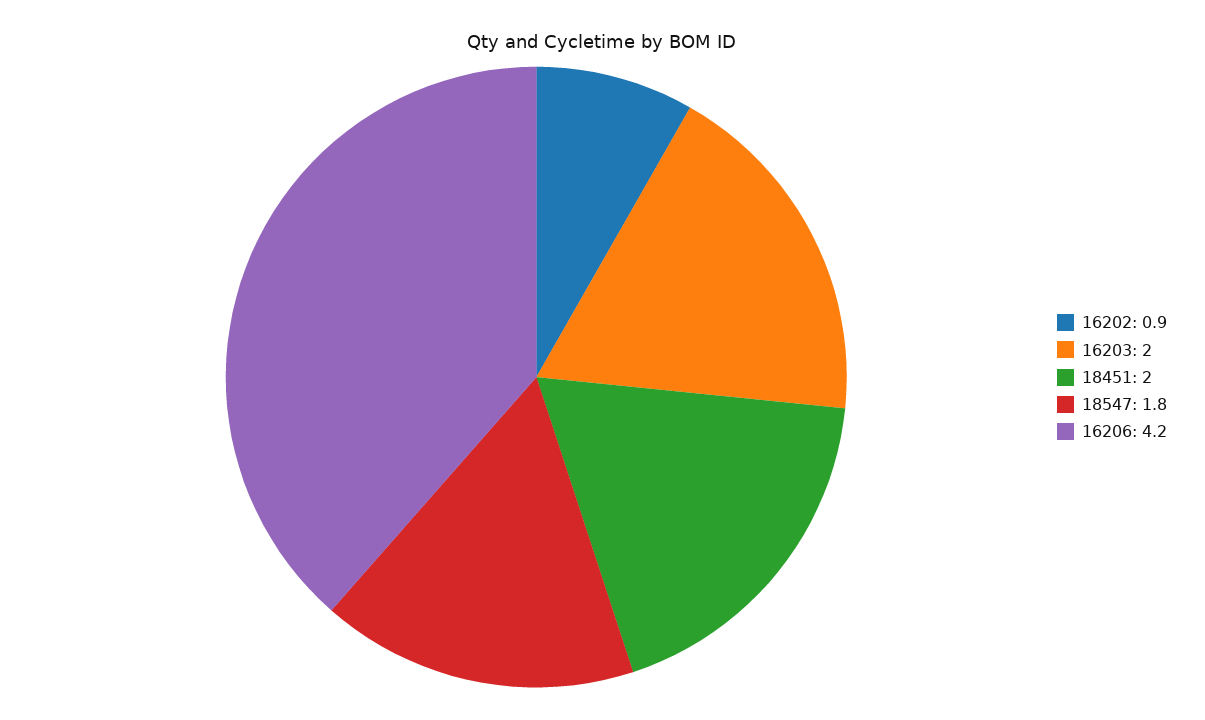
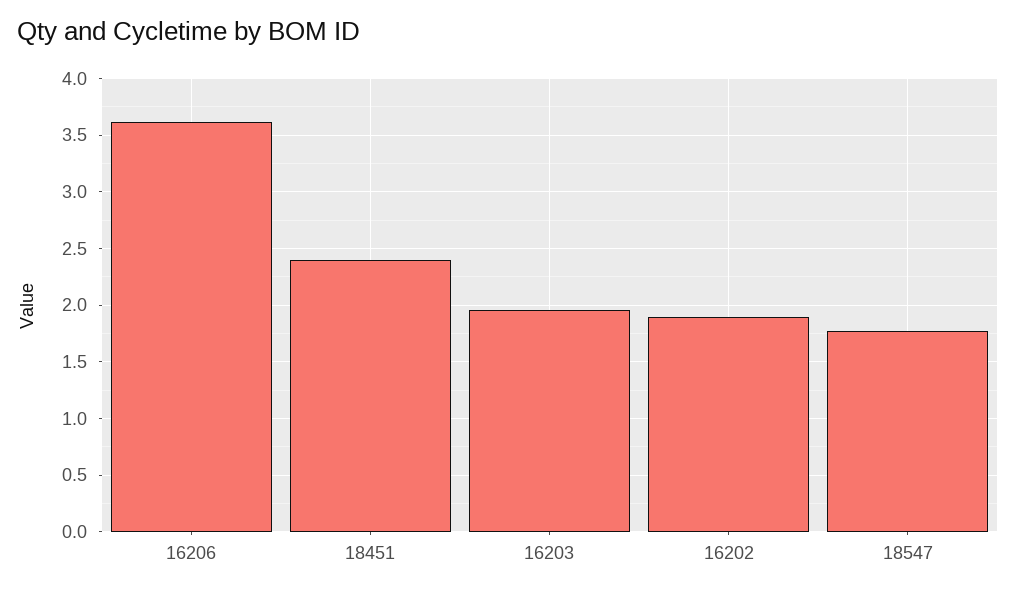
  {
-   "16202": 0.9,
+   "16202": 1.9,
    "16203": 2,
-   "18451": 2,
+   "18451": 2.4,
    "18547": 1.8,
-   "16206": 4.2
+   "16206": 3.6
  }

